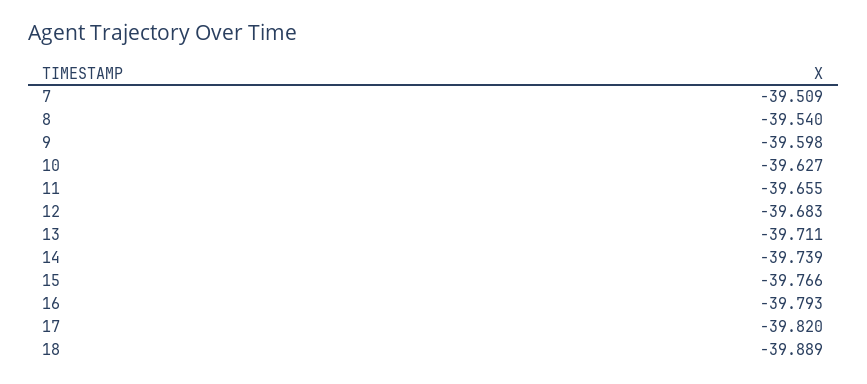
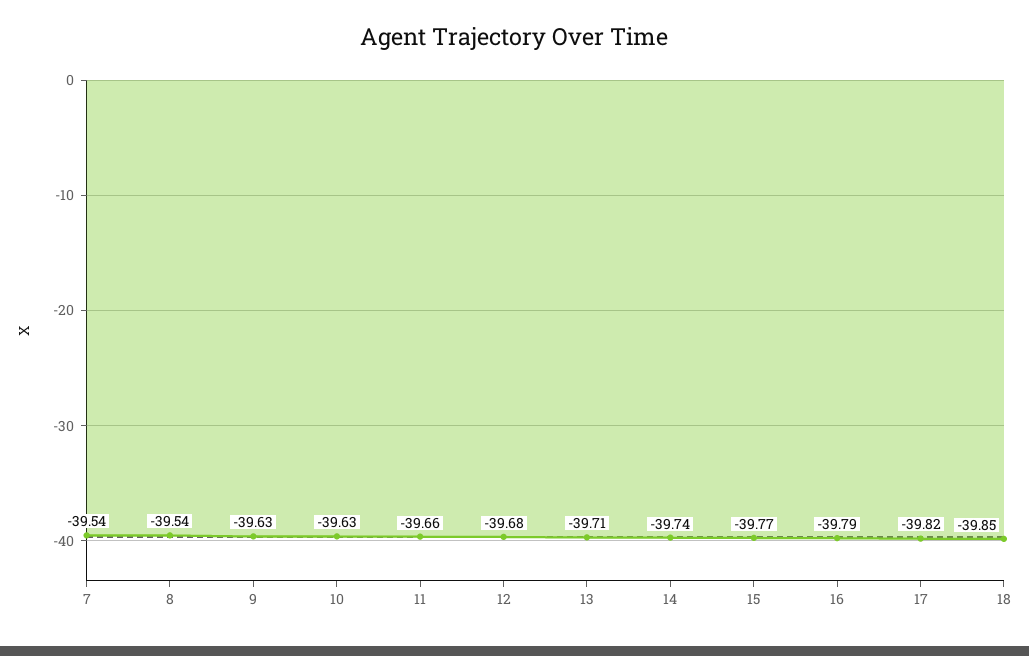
  {
-   "7": -39.509,
+   "7": -39.54,
    "8": -39.54,
-   "9": -39.598,
+   "9": -39.63,
    "10": -39.627,
    "11": -39.655,
    "12": -39.683,
    "13": -39.711,
    "14": -39.739,
    "15": -39.766,
    "16": -39.793,
    "17": -39.82,
-   "18": -39.889
+   "18": -39.85
  }

